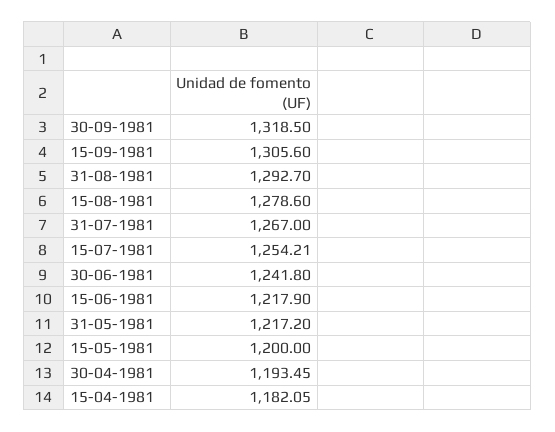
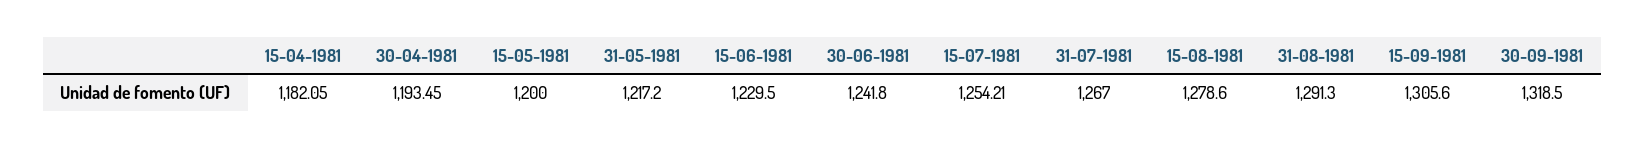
  {
    "30-09-1981": 1318.5,
    "15-09-1981": 1305.6,
-   "31-08-1981": 1292.7,
+   "31-08-1981": 1291.3,
    "15-08-1981": 1278.6,
    "31-07-1981": 1267,
    "15-07-1981": 1254.21,
    "30-06-1981": 1241.8,
-   "15-06-1981": 1217.9,
+   "15-06-1981": 1229.5,
    "31-05-1981": 1217.2,
    "15-05-1981": 1200,
    "30-04-1981": 1193.45,
    "15-04-1981": 1182.05
  }

